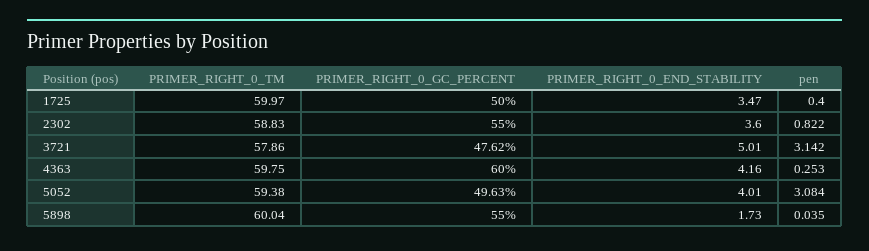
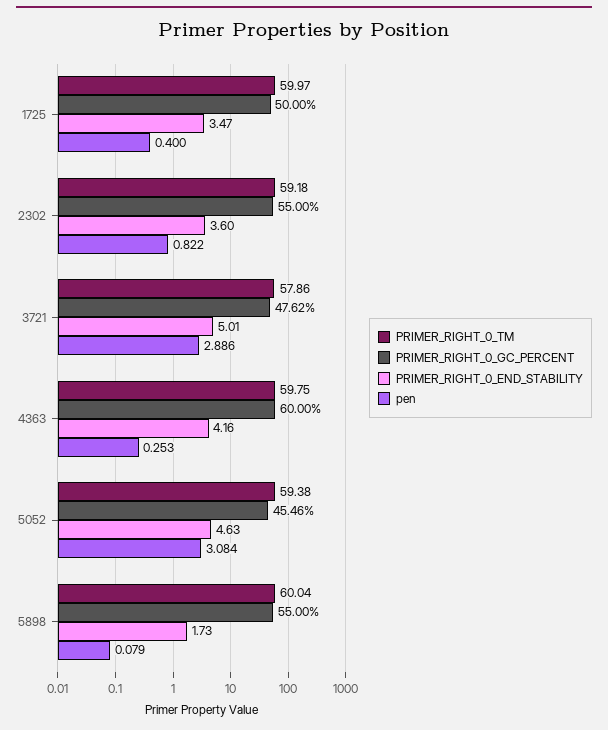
  {
    "PRIMER_RIGHT_0_TM": {
      "1725": 59.97,
-     "2302": 58.83,
+     "2302": 59.18,
      "3721": 57.86,
      "4363": 59.75,
      "5052": 59.38,
      "5898": 60.04
    },
    "PRIMER_RIGHT_0_GC_PERCENT": {
      "1725": 50,
      "2302": 55,
      "3721": 47.62,
      "4363": 60,
-     "5052": 49.63,
+     "5052": 45.46,
      "5898": 55
    },
    "PRIMER_RIGHT_0_END_STABILITY": {
      "1725": 3.47,
      "2302": 3.6,
      "3721": 5.01,
      "4363": 4.16,
-     "5052": 4.01,
+     "5052": 4.63,
      "5898": 1.73
    },
    "pen": {
      "1725": 0.4,
      "2302": 0.822,
-     "3721": 3.142,
+     "3721": 2.886,
      "4363": 0.253,
      "5052": 3.084,
-     "5898": 0.035
+     "5898": 0.079
    }
  }

